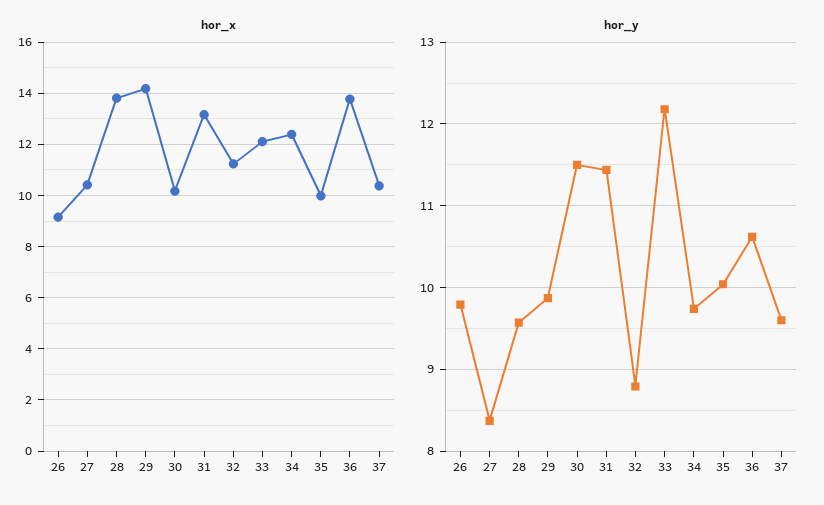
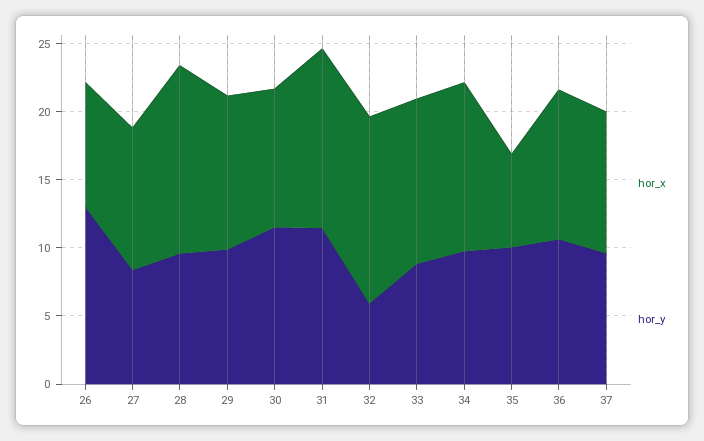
  {
    "hor_x": {
      "26": 9.25,
      "27": 10.5,
      "28": 13.75,
-     "29": 14.25,
+     "29": 11,
      "30": 10.25,
      "31": 13.25,
-     "32": 11.25,
+     "32": 14,
      "33": 12,
      "34": 12.5,
-     "35": 10,
+     "35": 7,
-     "36": 13.75,
+     "36": 11,
      "37": 10.5
    },
    "hor_y": {
-     "26": 9.8,
+     "26": 13,
      "27": 8.4,
      "28": 9.6,
      "29": 9.9,
      "30": 11.5,
      "31": 11.4,
-     "32": 8.8,
+     "32": 6,
-     "33": 12.2,
+     "33": 9,
      "34": 9.7,
      "35": 10,
      "36": 10.6,
      "37": 9.6
    }
  }

